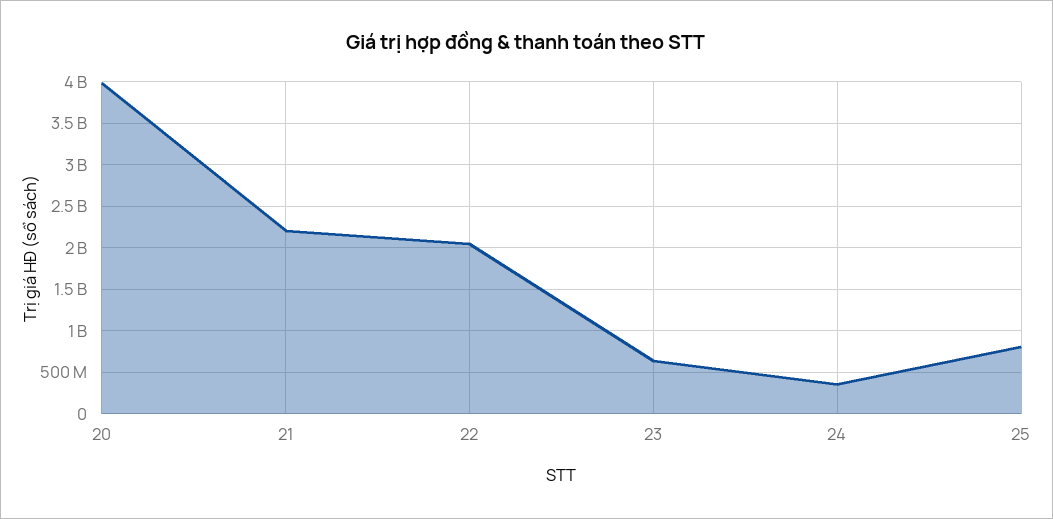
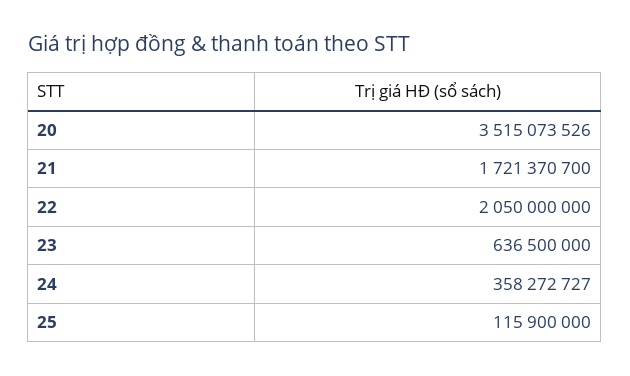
  {
-   "20": 4000000000,
+   "20": 3515073526,
-   "21": 2200000000,
+   "21": 1721370700,
    "22": 2050000000,
    "23": 636500000,
    "24": 358272727,
-   "25": 800000000
+   "25": 115900000
  }

